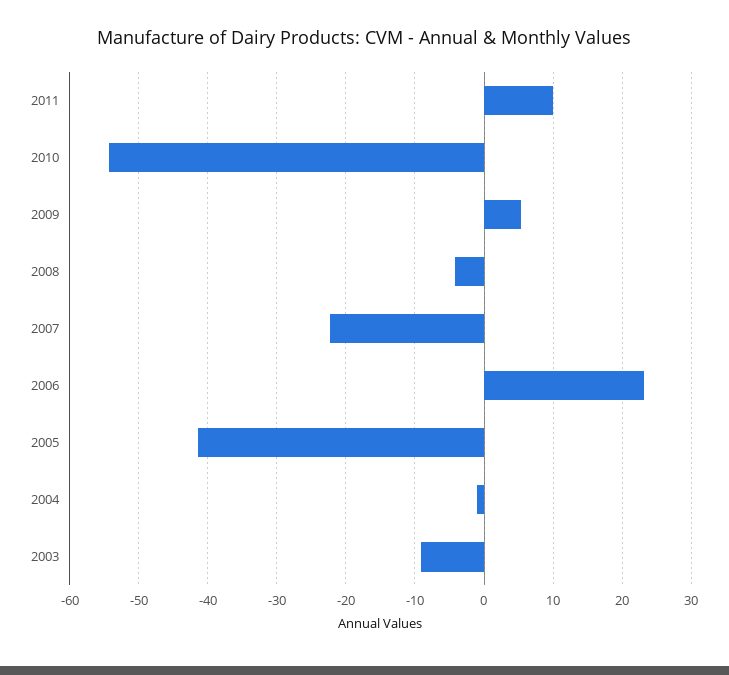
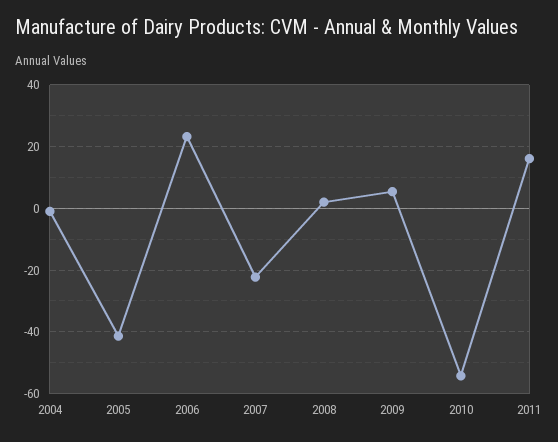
  {
-   "2011": 10,
+   "2011": 16,
    "2010": -54,
    "2009": 5,
-   "2008": -4,
+   "2008": 2,
    "2007": -22,
    "2006": 23,
    "2005": -41,
-   "2004": -1,
+   "2004": -1
-   "2003": -9
  }

